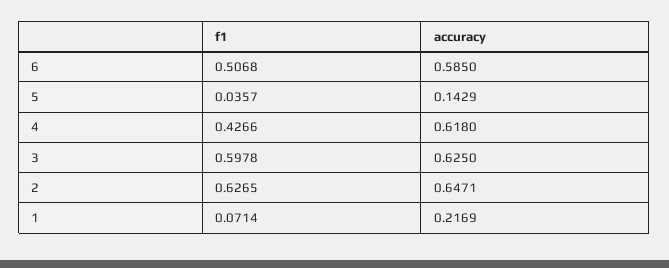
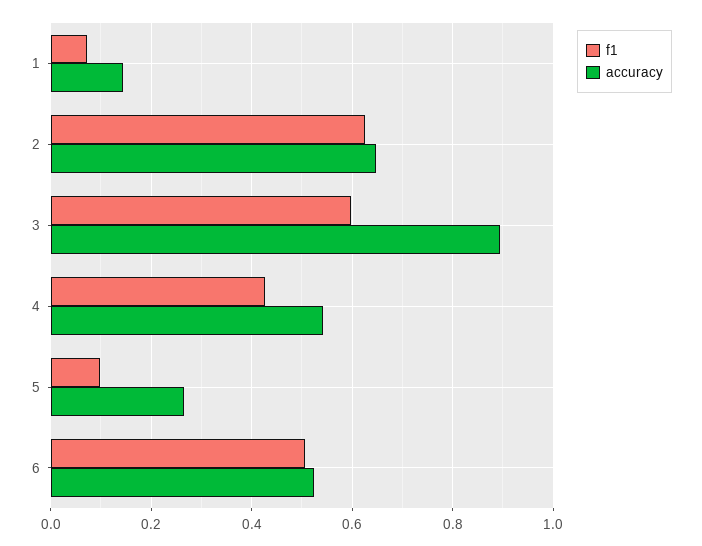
  {
    "f1": {
      "6": 0.5068,
-     "5": 0.0357,
+     "5": 0.1,
      "4": 0.4266,
      "3": 0.5978,
      "2": 0.6265,
      "1": 0.0714
    },
    "accuracy": {
-     "6": 0.585,
+     "6": 0.52,
-     "5": 0.1429,
+     "5": 0.26,
-     "4": 0.618,
+     "4": 0.54,
-     "3": 0.625,
+     "3": 0.9,
      "2": 0.6471,
-     "1": 0.2169
+     "1": 0.14
    }
  }

